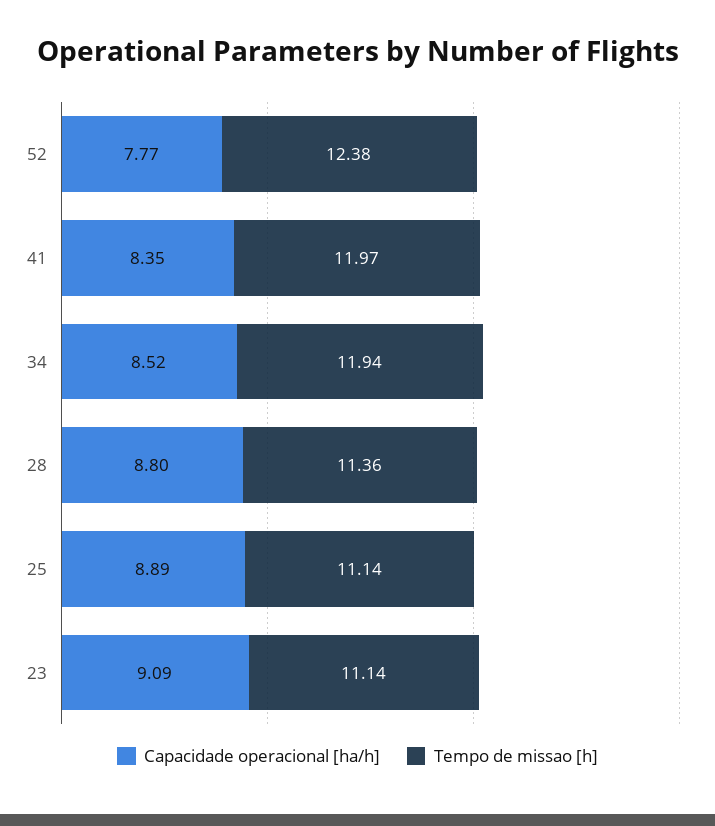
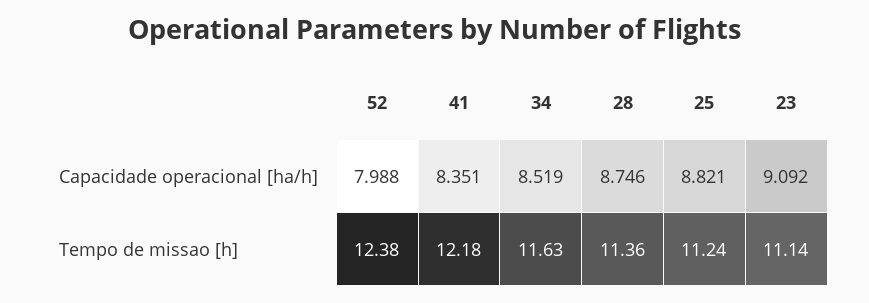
  {
    "Capacidade operacional [ha/h]": {
-     "52": 7.77,
+     "52": 7.988,
      "41": 8.351,
      "34": 8.519,
-     "28": 8.8,
+     "28": 8.746,
-     "25": 8.89,
+     "25": 8.821,
      "23": 9.092
    },
    "Tempo de missao [h]": {
      "52": 12.38,
-     "41": 11.97,
+     "41": 12.18,
-     "34": 11.94,
+     "34": 11.63,
      "28": 11.36,
-     "25": 11.14,
+     "25": 11.24,
      "23": 11.14
    }
  }

